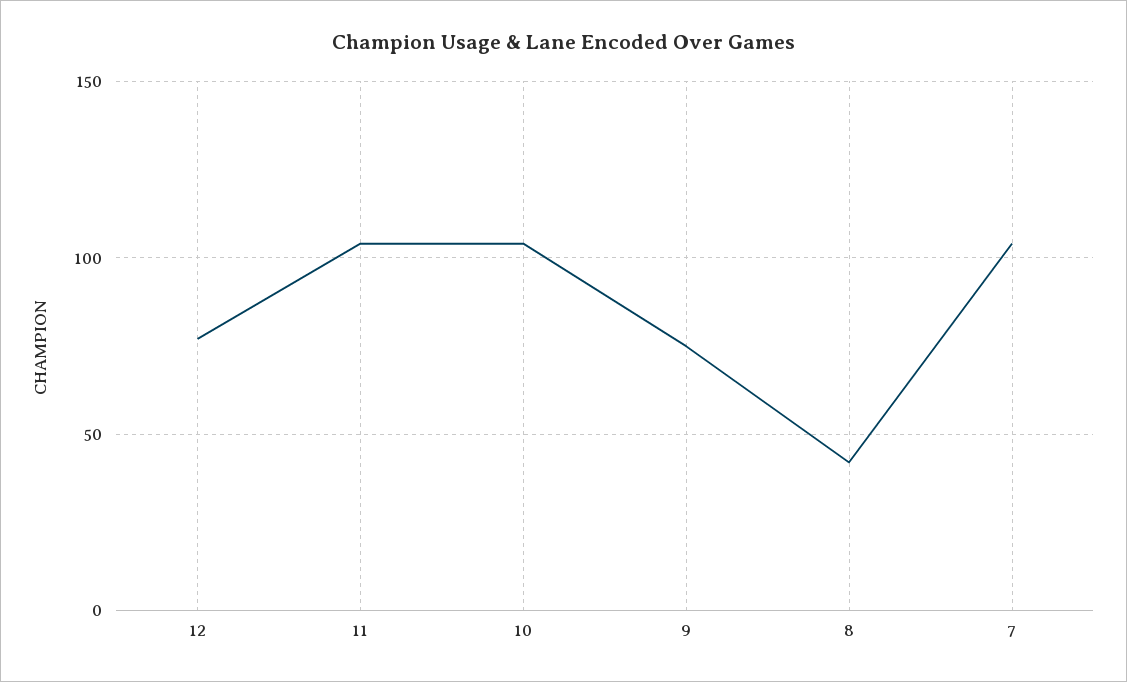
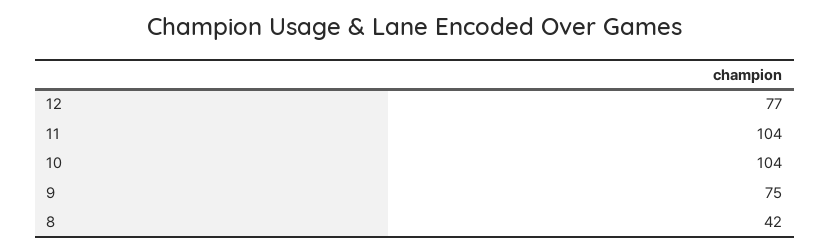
  {
    "12": 77,
    "11": 104,
    "10": 104,
    "9": 75,
-   "8": 42,
+   "8": 42
-   "7": 105
  }

